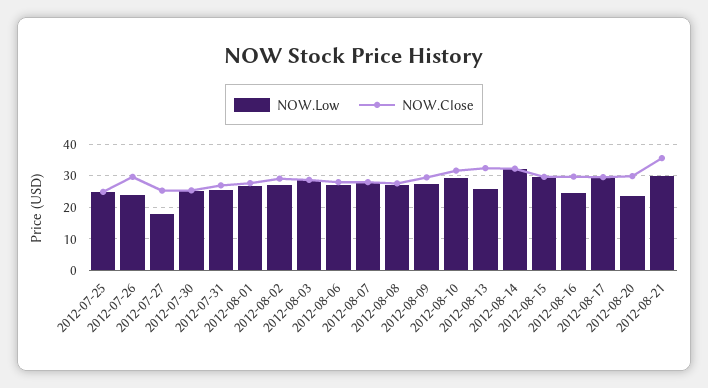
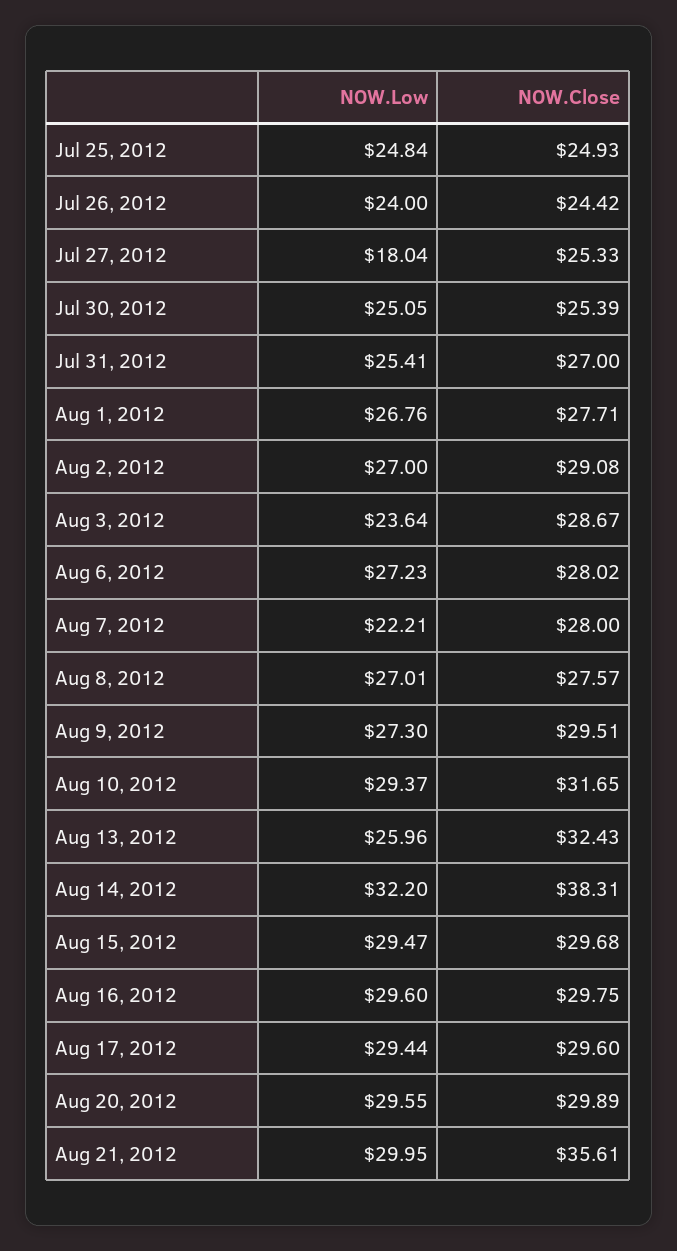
  {
    "NOW.Low": {
      "2012-07-25": 24.84,
      "2012-07-26": 24,
      "2012-07-27": 18.04,
      "2012-07-30": 25.05,
      "2012-07-31": 25.41,
      "2012-08-01": 26.76,
      "2012-08-02": 27,
-     "2012-08-03": 28,
+     "2012-08-03": 23.64,
      "2012-08-06": 27.23,
-     "2012-08-07": 28,
+     "2012-08-07": 22.21,
      "2012-08-08": 27.01,
      "2012-08-09": 27.3,
      "2012-08-10": 29.37,
      "2012-08-13": 25.96,
      "2012-08-14": 32.2,
      "2012-08-15": 29.47,
-     "2012-08-16": 24,
+     "2012-08-16": 29.6,
      "2012-08-17": 29.44,
-     "2012-08-20": 24,
+     "2012-08-20": 29.55,
      "2012-08-21": 29.95
    },
    "NOW.Close": {
      "2012-07-25": 24.93,
-     "2012-07-26": 30,
+     "2012-07-26": 24.42,
      "2012-07-27": 25.33,
      "2012-07-30": 25.39,
      "2012-07-31": 27,
      "2012-08-01": 27.71,
      "2012-08-02": 29.08,
      "2012-08-03": 28.67,
      "2012-08-06": 28.02,
      "2012-08-07": 28,
      "2012-08-08": 27.57,
      "2012-08-09": 29.51,
      "2012-08-10": 31.65,
      "2012-08-13": 32.43,
-     "2012-08-14": 32,
+     "2012-08-14": 38.31,
      "2012-08-15": 29.68,
      "2012-08-16": 29.75,
      "2012-08-17": 29.6,
      "2012-08-20": 29.89,
      "2012-08-21": 35.61
    }
  }

